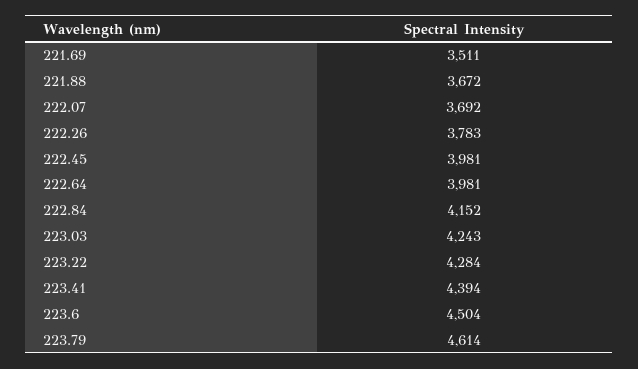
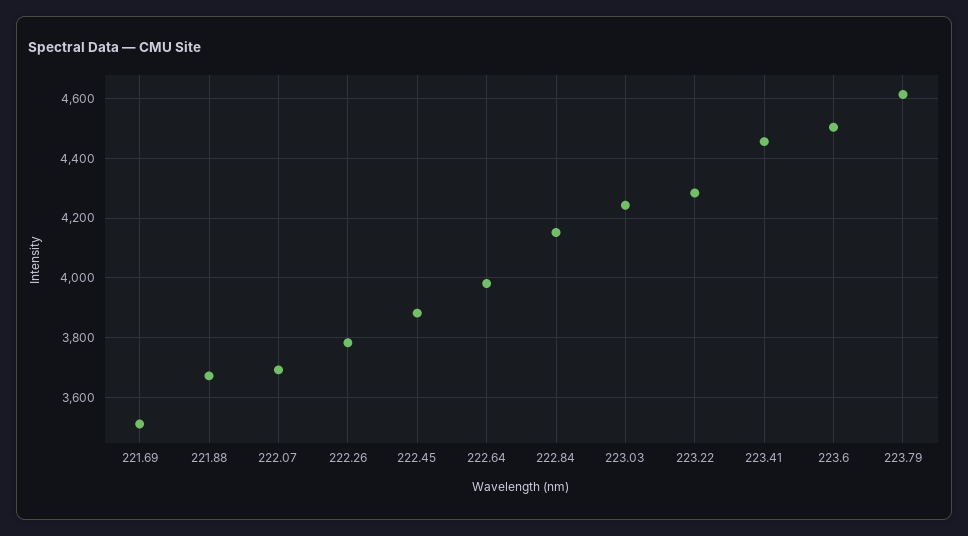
  {
    "221.69": 3511,
    "221.88": 3672,
    "222.07": 3692,
    "222.26": 3783,
-   "222.45": 3981,
+   "222.45": 3875,
    "222.64": 3981,
    "222.84": 4152,
    "223.03": 4243,
    "223.22": 4284,
-   "223.41": 4394,
+   "223.41": 4450,
    "223.6": 4504,
    "223.79": 4614
  }

